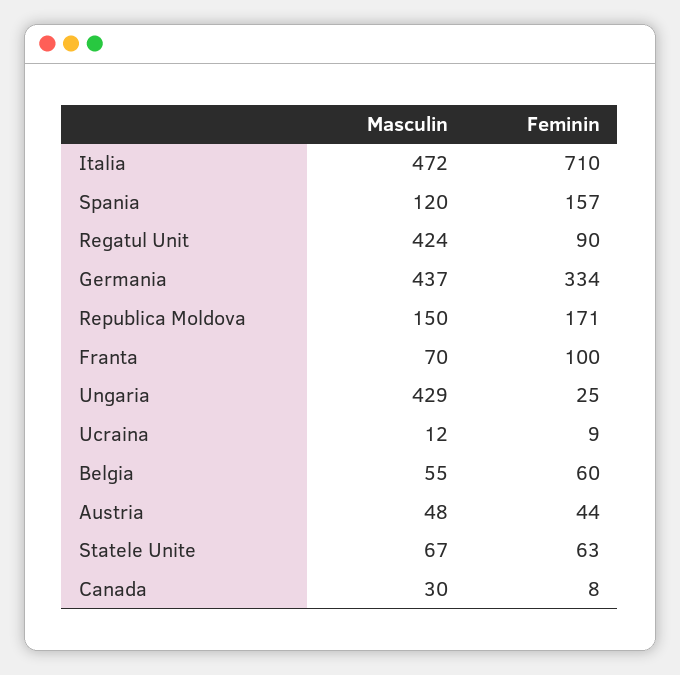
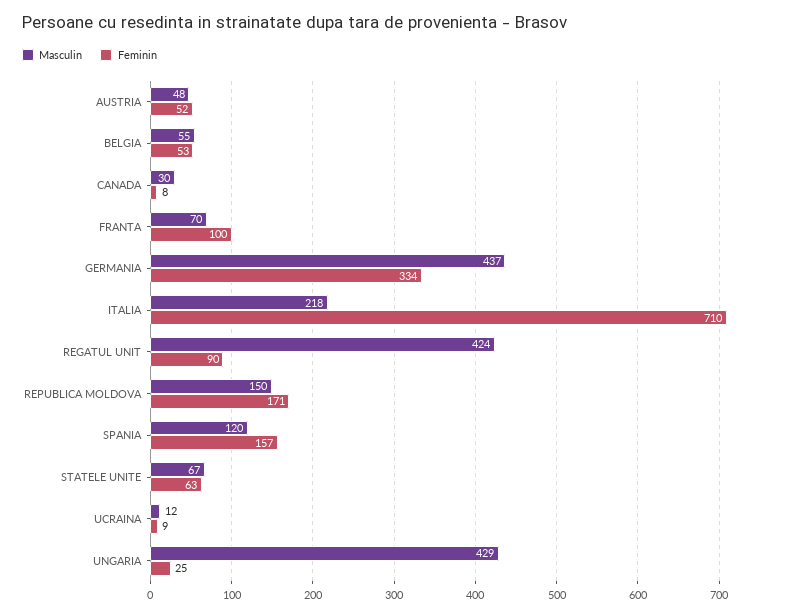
  {
    "Masculin": {
-     "Italia": 472,
+     "Italia": 218,
      "Spania": 120,
      "Regatul Unit": 424,
      "Germania": 437,
      "Republica Moldova": 150,
      "Franta": 70,
      "Ungaria": 429,
      "Ucraina": 12,
      "Belgia": 55,
      "Austria": 48,
      "Statele Unite": 67,
      "Canada": 30
    },
    "Feminin": {
      "Italia": 710,
      "Spania": 157,
      "Regatul Unit": 90,
      "Germania": 334,
      "Republica Moldova": 171,
      "Franta": 100,
      "Ungaria": 25,
      "Ucraina": 9,
-     "Belgia": 60,
+     "Belgia": 53,
-     "Austria": 44,
+     "Austria": 52,
      "Statele Unite": 63,
      "Canada": 8
    }
  }

